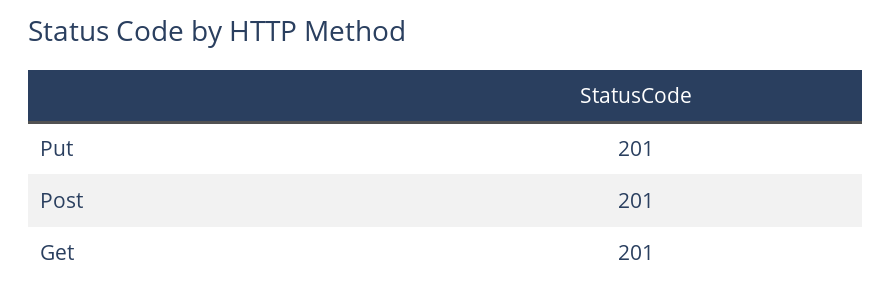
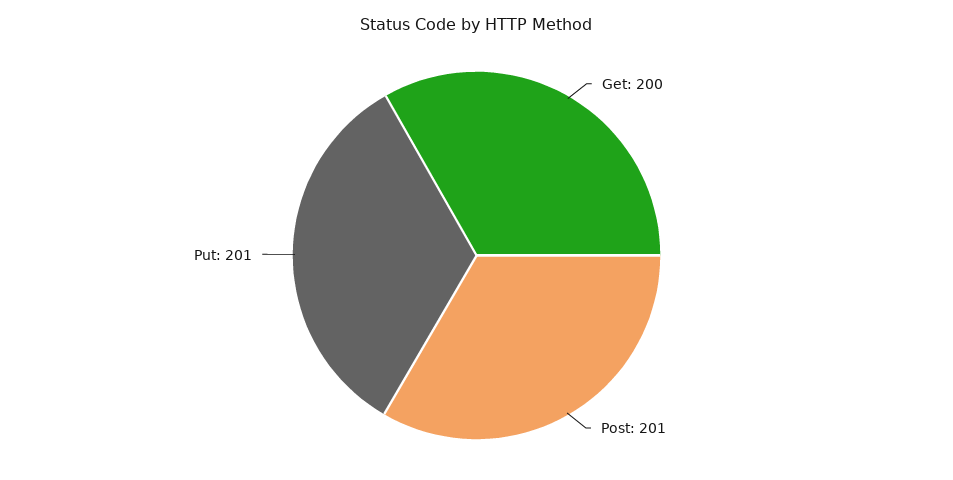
  {
    "Put": 201,
    "Post": 201,
-   "Get": 201
+   "Get": 200
  }

